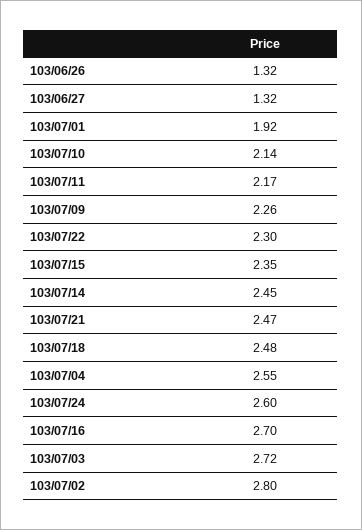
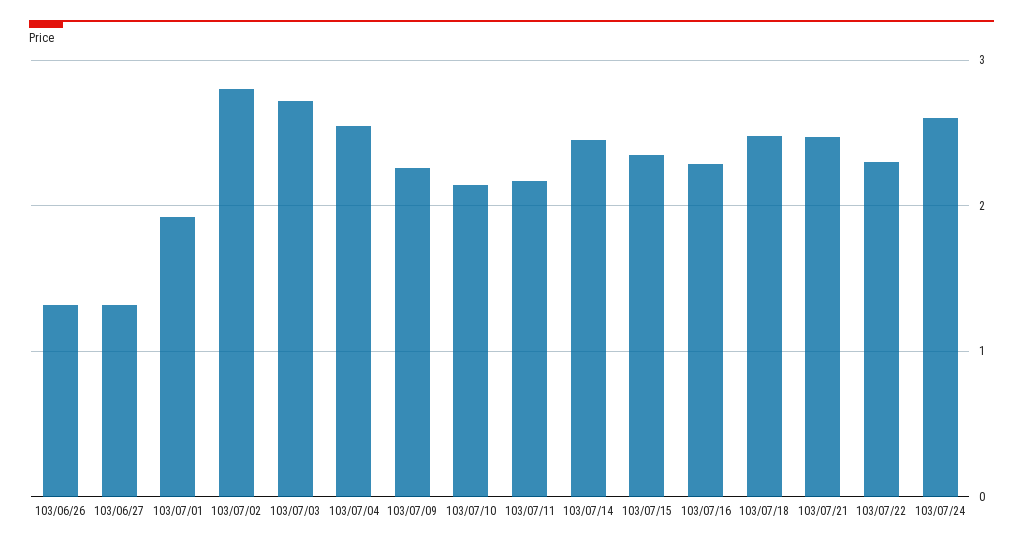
  {
    "103/06/26": 1.32,
    "103/06/27": 1.32,
    "103/07/01": 1.92,
    "103/07/10": 2.14,
    "103/07/11": 2.17,
    "103/07/09": 2.26,
    "103/07/22": 2.3,
    "103/07/15": 2.35,
    "103/07/14": 2.45,
    "103/07/21": 2.47,
    "103/07/18": 2.48,
    "103/07/04": 2.55,
    "103/07/24": 2.6,
-   "103/07/16": 2.7,
+   "103/07/16": 2.3,
    "103/07/03": 2.72,
    "103/07/02": 2.8
  }

